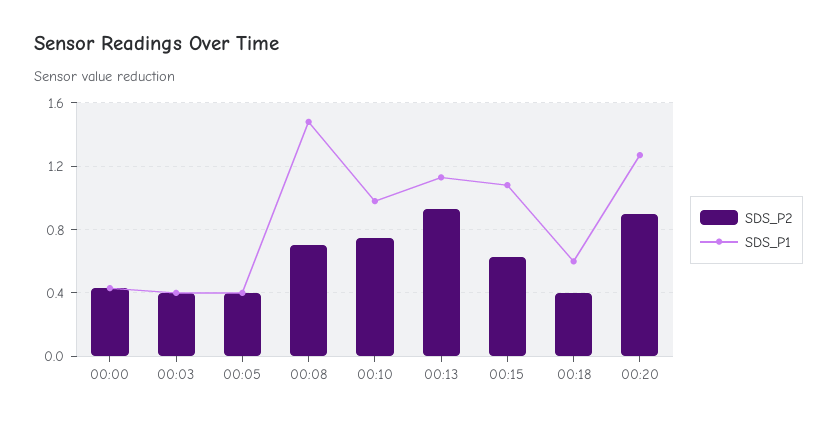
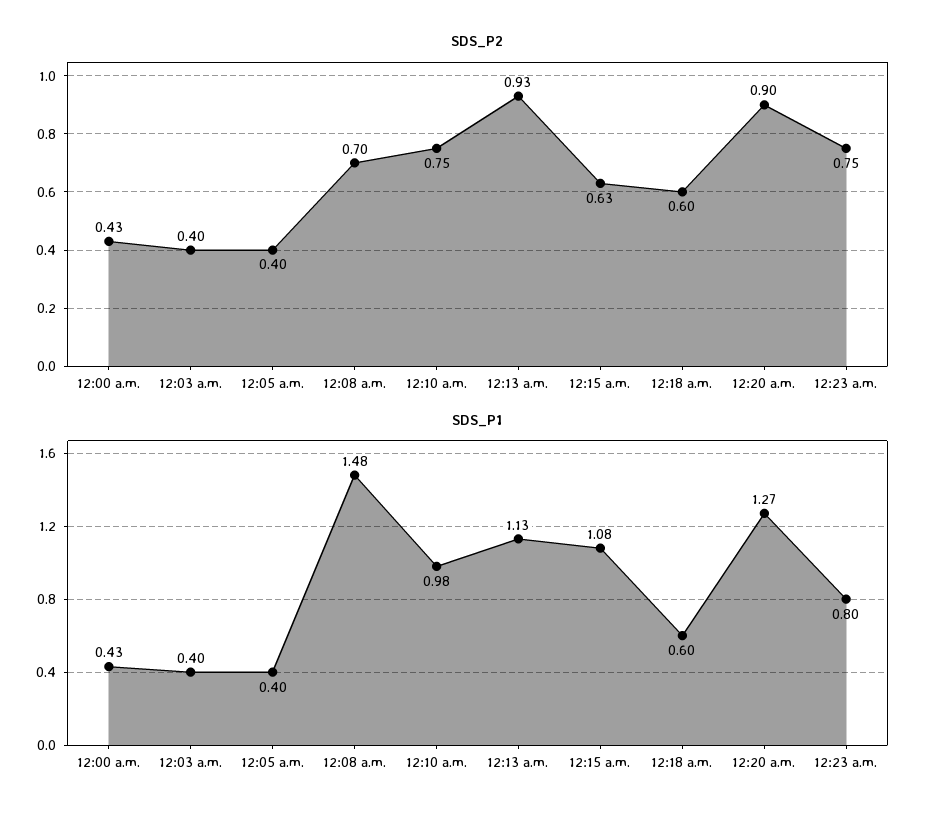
  {
    "SDS_P2": {
      "00:00": 0.43,
      "00:03": 0.4,
      "00:05": 0.4,
      "00:08": 0.7,
      "00:10": 0.75,
      "00:13": 0.93,
      "00:15": 0.63,
-     "00:18": 0.4,
+     "00:18": 0.6,
-     "00:20": 0.9
+     "00:20": 0.9,
+     "12:23 a.m.": 0.75
    },
    "SDS_P1": {
      "00:00": 0.43,
      "00:03": 0.4,
      "00:05": 0.4,
      "00:08": 1.48,
      "00:10": 0.98,
      "00:13": 1.13,
      "00:15": 1.08,
      "00:18": 0.6,
-     "00:20": 1.27
+     "00:20": 1.27,
+     "12:23 a.m.": 0.8
    }
  }

